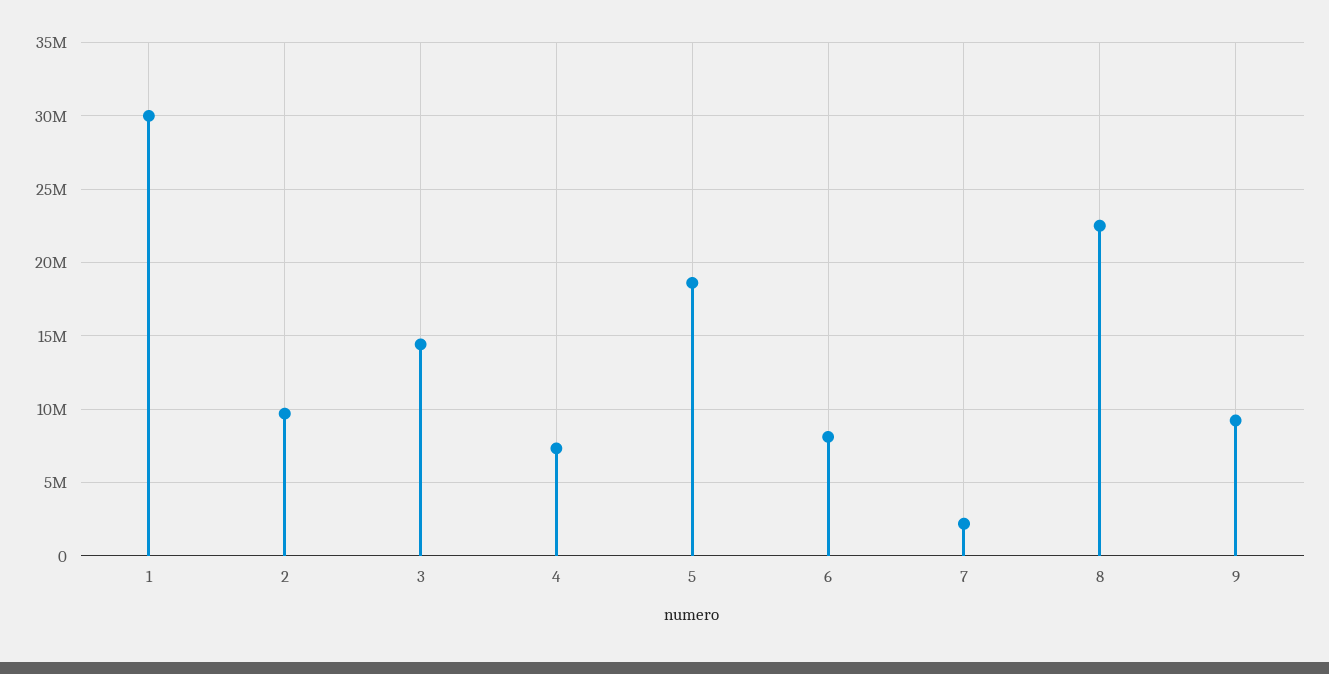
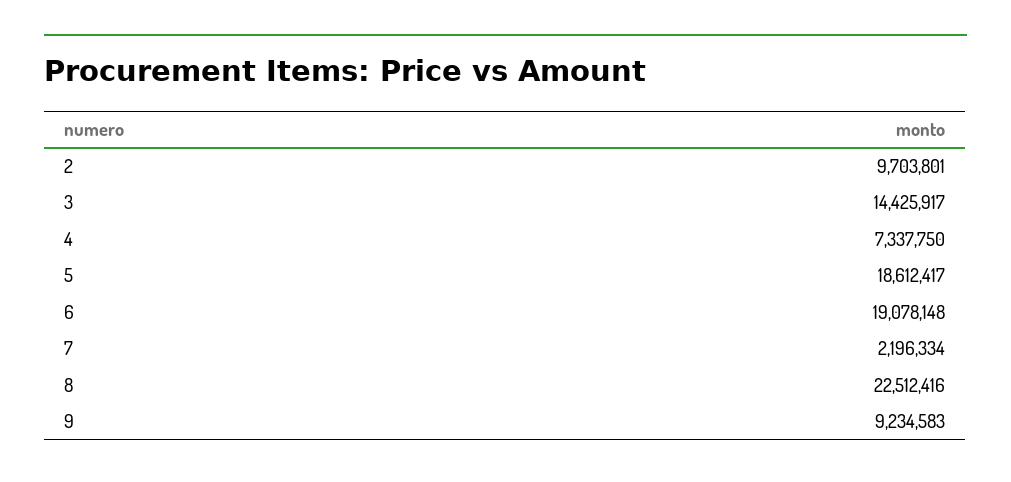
  {
-   "1": 30000000,
    "2": 9703801,
    "3": 14425917,
    "4": 7337750,
    "5": 18612417,
-   "6": 8000000,
+   "6": 19078148,
    "7": 2196334,
    "8": 22512416,
    "9": 9234583
  }

